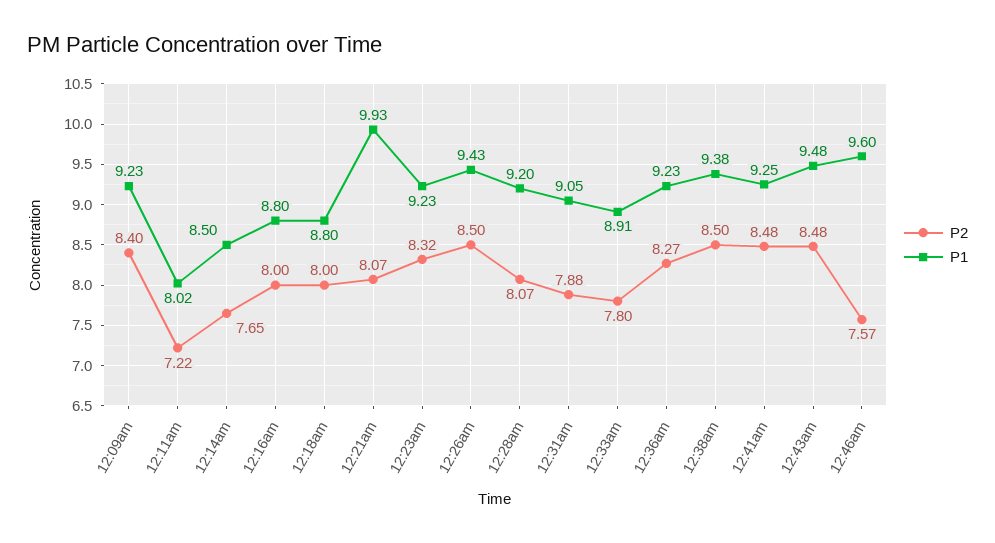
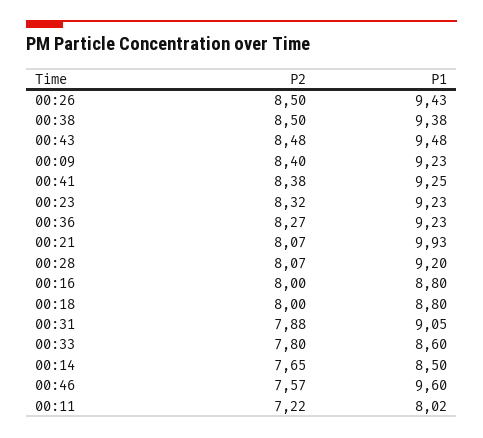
  {
    "P2": {
      "12:09am": 8.4,
      "12:11am": 7.22,
      "12:14am": 7.65,
      "12:16am": 8,
      "12:18am": 8,
      "12:21am": 8.07,
      "12:23am": 8.32,
      "12:26am": 8.5,
      "12:28am": 8.07,
      "12:31am": 7.88,
      "12:33am": 7.8,
      "12:36am": 8.27,
      "12:38am": 8.5,
-     "12:41am": 8.48,
+     "12:41am": 8.38,
      "12:43am": 8.48,
      "12:46am": 7.57
    },
    "P1": {
      "12:09am": 9.23,
      "12:11am": 8.02,
      "12:14am": 8.5,
      "12:16am": 8.8,
      "12:18am": 8.8,
      "12:21am": 9.93,
      "12:23am": 9.23,
      "12:26am": 9.43,
      "12:28am": 9.2,
      "12:31am": 9.05,
-     "12:33am": 8.91,
+     "12:33am": 8.6,
      "12:36am": 9.23,
      "12:38am": 9.38,
      "12:41am": 9.25,
      "12:43am": 9.48,
      "12:46am": 9.6
    }
  }

